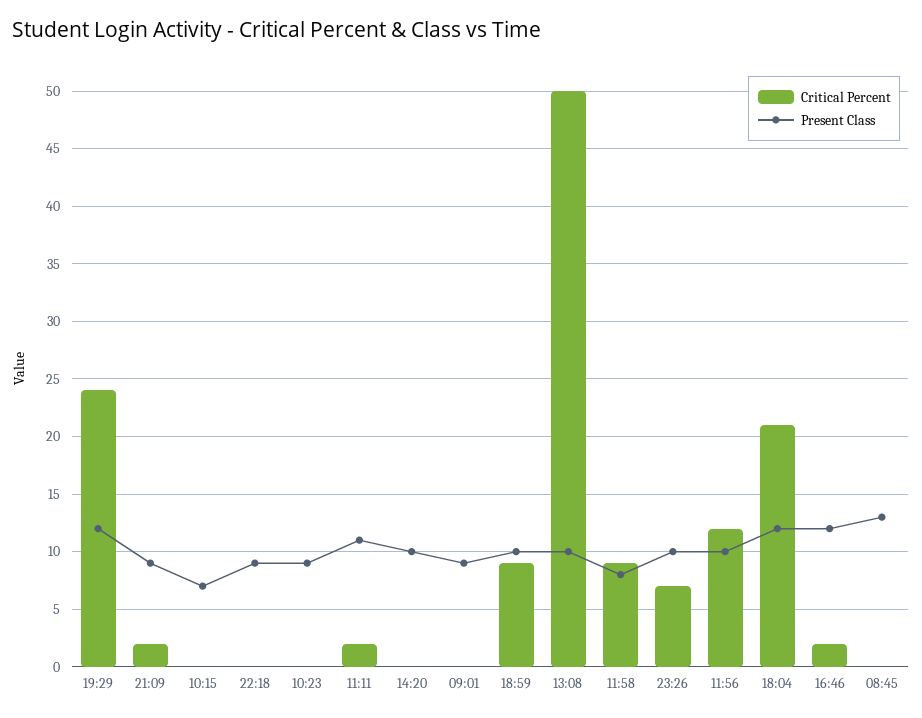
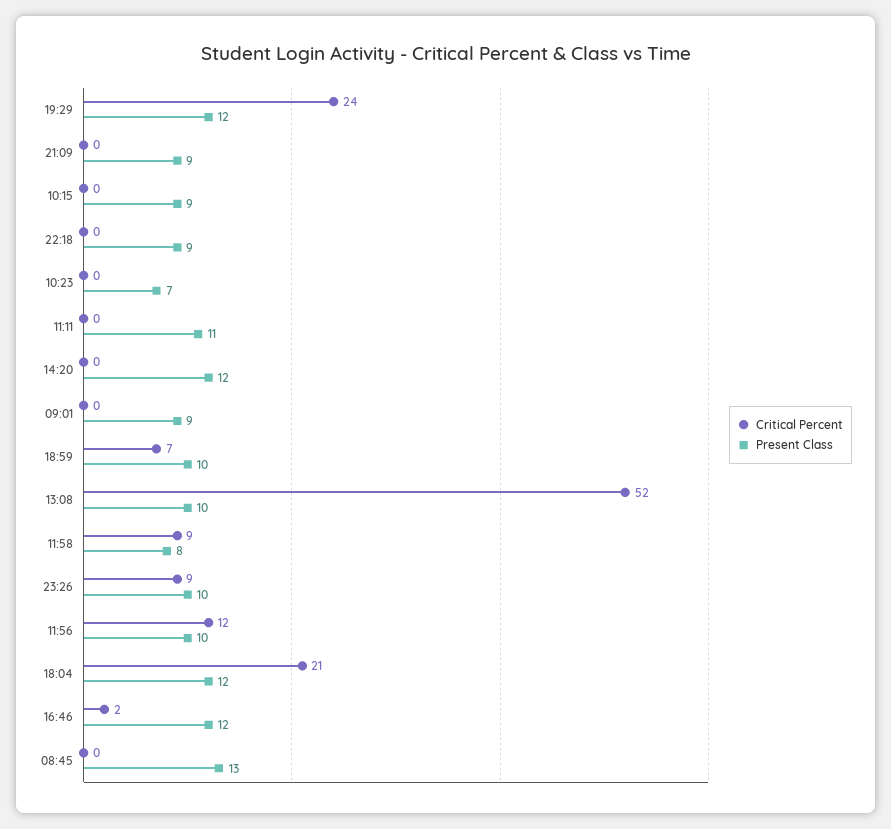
  {
    "Critical Percent": {
      "19:29": 24,
-     "21:09": 2,
+     "21:09": 0,
      "10:15": 0,
      "22:18": 0,
      "10:23": 0,
-     "11:11": 2,
+     "11:11": 0,
      "14:20": 0,
      "09:01": 0,
-     "18:59": 9,
+     "18:59": 7,
-     "13:08": 50,
+     "13:08": 52,
      "11:58": 9,
-     "23:26": 7,
+     "23:26": 9,
      "11:56": 12,
      "18:04": 21,
      "16:46": 2,
      "08:45": 0
    },
    "Present Class": {
      "19:29": 12,
      "21:09": 9,
-     "10:15": 7,
+     "10:15": 9,
      "22:18": 9,
-     "10:23": 9,
+     "10:23": 7,
      "11:11": 11,
-     "14:20": 10,
+     "14:20": 12,
      "09:01": 9,
      "18:59": 10,
      "13:08": 10,
      "11:58": 8,
      "23:26": 10,
      "11:56": 10,
      "18:04": 12,
      "16:46": 12,
      "08:45": 13
    }
  }

